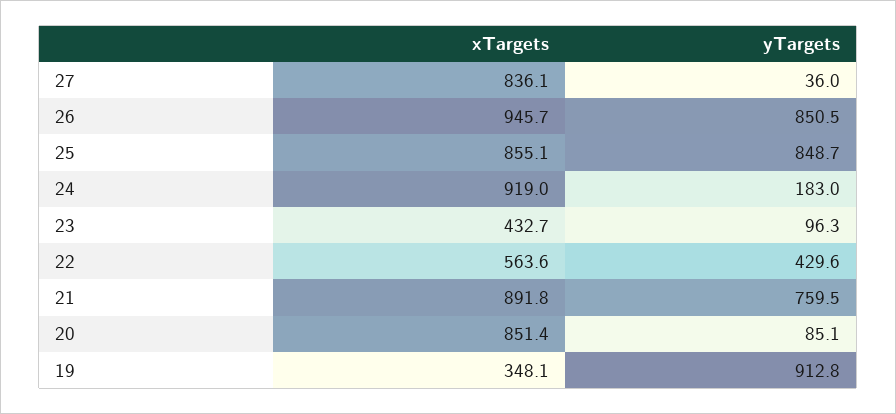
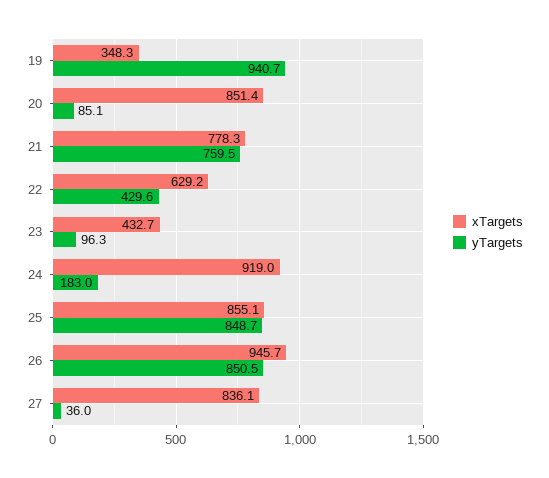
  {
    "xTargets": {
      "27": 836.1,
      "26": 945.7,
      "25": 855.1,
      "24": 919,
      "23": 432.7,
-     "22": 563.6,
+     "22": 629.2,
-     "21": 891.8,
+     "21": 778.3,
      "20": 851.4,
-     "19": 348.1
+     "19": 348.3
    },
    "yTargets": {
      "27": 36,
      "26": 850.5,
      "25": 848.7,
      "24": 183,
      "23": 96.3,
      "22": 429.6,
      "21": 759.5,
      "20": 85.1,
-     "19": 912.8
+     "19": 940.7
    }
  }

